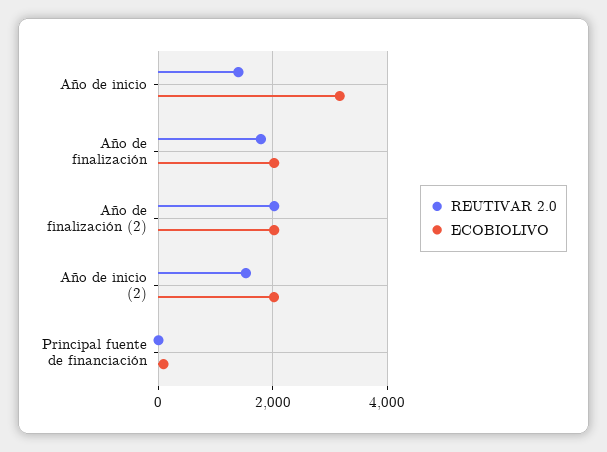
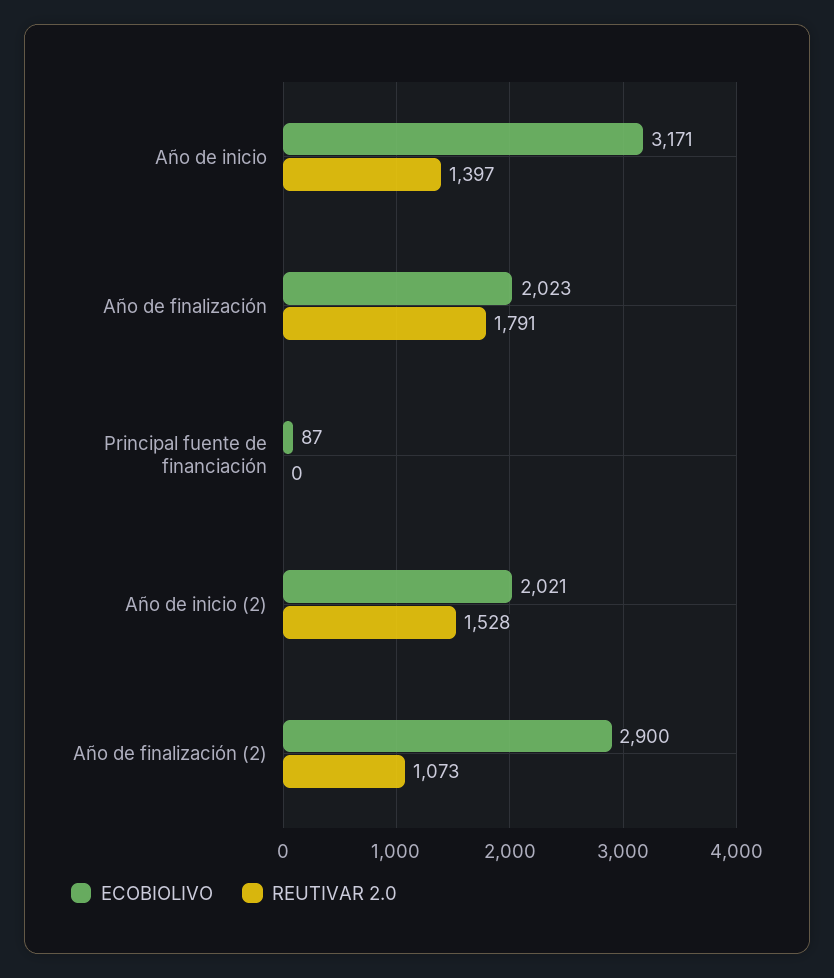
  {
    "REUTIVAR 2.0": {
      "Año de inicio": 1397,
      "Año de finalización": 1791,
-     "Año de finalización (2)": 2000,
+     "Año de finalización (2)": 1073,
      "Año de inicio (2)": 1528,
      "Principal fuente de financiación": 0
    },
    "ECOBIOLIVO": {
      "Año de inicio": 3171,
      "Año de finalización": 2023,
-     "Año de finalización (2)": 2000,
+     "Año de finalización (2)": 2900,
      "Año de inicio (2)": 2021,
      "Principal fuente de financiación": 87
    }
  }

